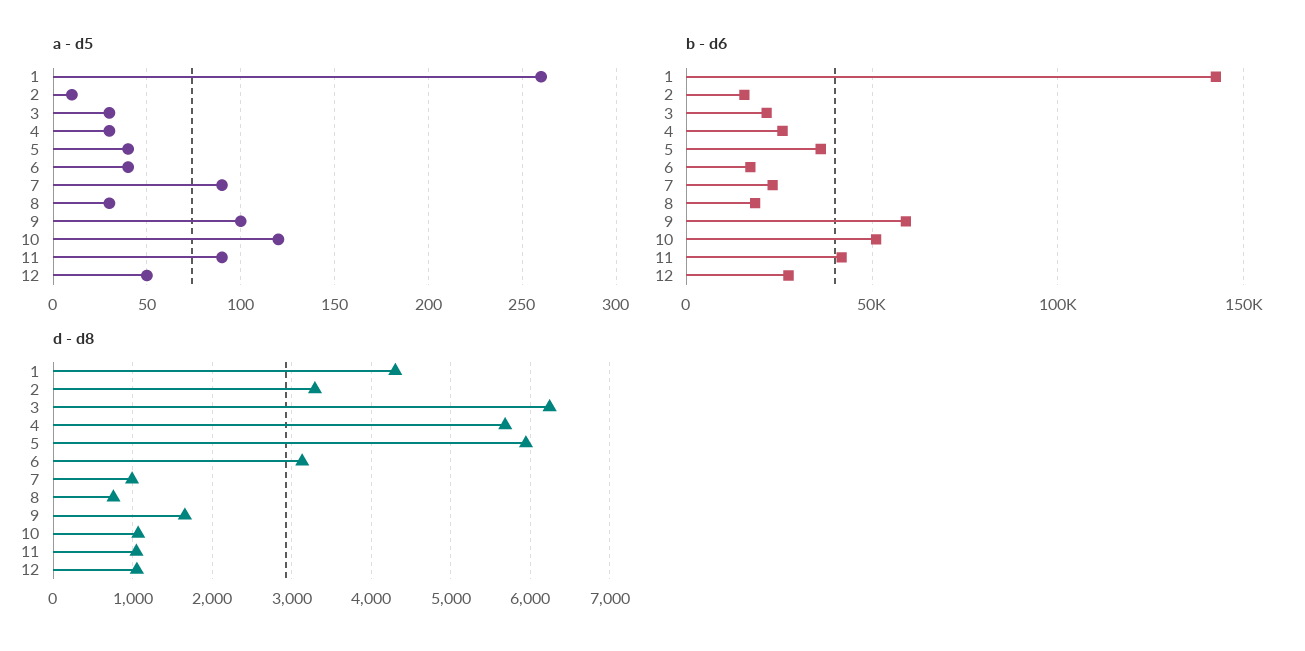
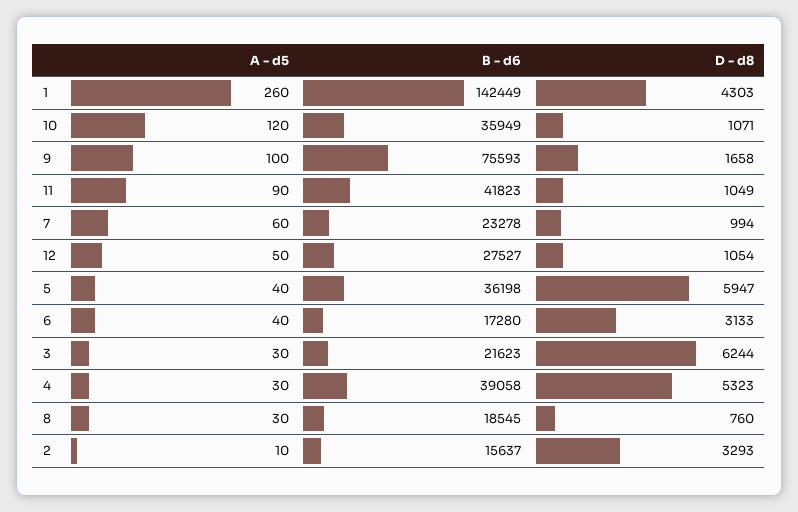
  {
    "a - d5": {
      "1": 260,
      "2": 10,
      "3": 30,
      "4": 30,
      "5": 40,
      "6": 40,
-     "7": 90,
+     "7": 60,
      "8": 30,
      "9": 100,
      "10": 120,
      "11": 90,
      "12": 50
    },
    "b - d6": {
      "1": 142449,
      "2": 15637,
      "3": 21623,
-     "4": 25000,
+     "4": 39058,
      "5": 36198,
      "6": 17280,
      "7": 23278,
      "8": 18545,
-     "9": 60000,
+     "9": 75593,
-     "10": 50000,
+     "10": 35949,
      "11": 41823,
      "12": 27527
    },
    "d - d8": {
      "1": 4303,
      "2": 3293,
      "3": 6244,
-     "4": 5700,
+     "4": 5323,
      "5": 5947,
      "6": 3133,
      "7": 994,
      "8": 760,
      "9": 1658,
      "10": 1071,
      "11": 1049,
      "12": 1054
    }
  }

